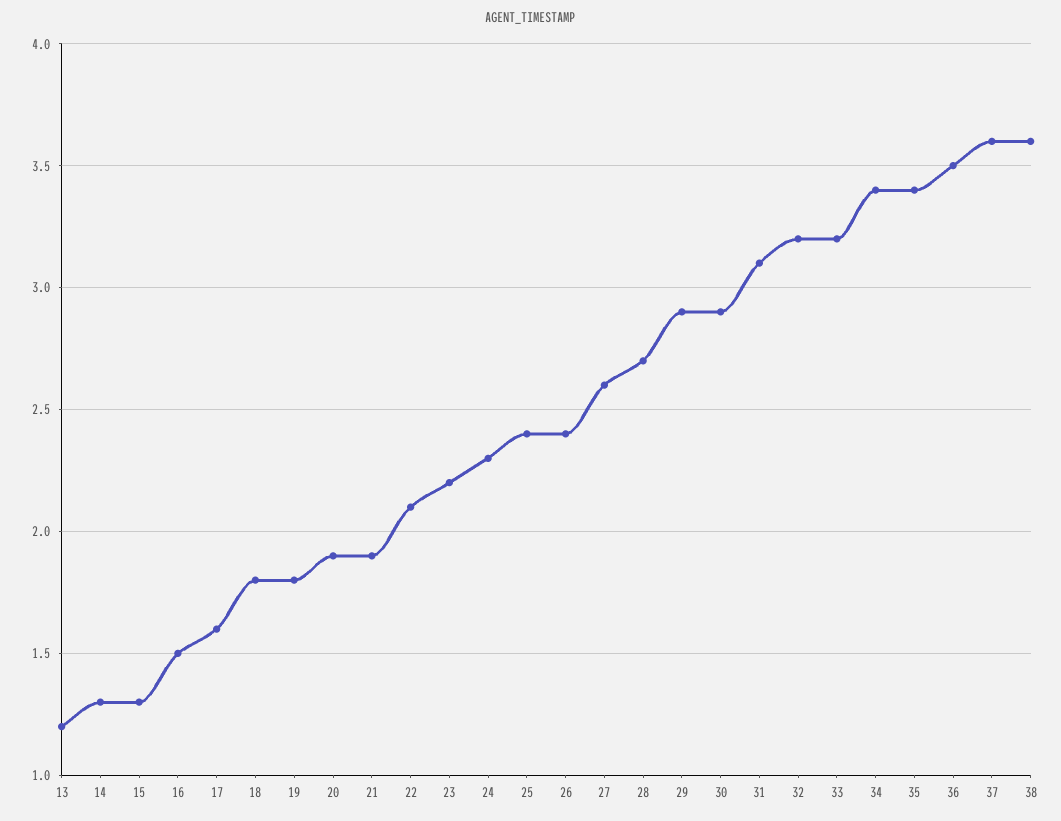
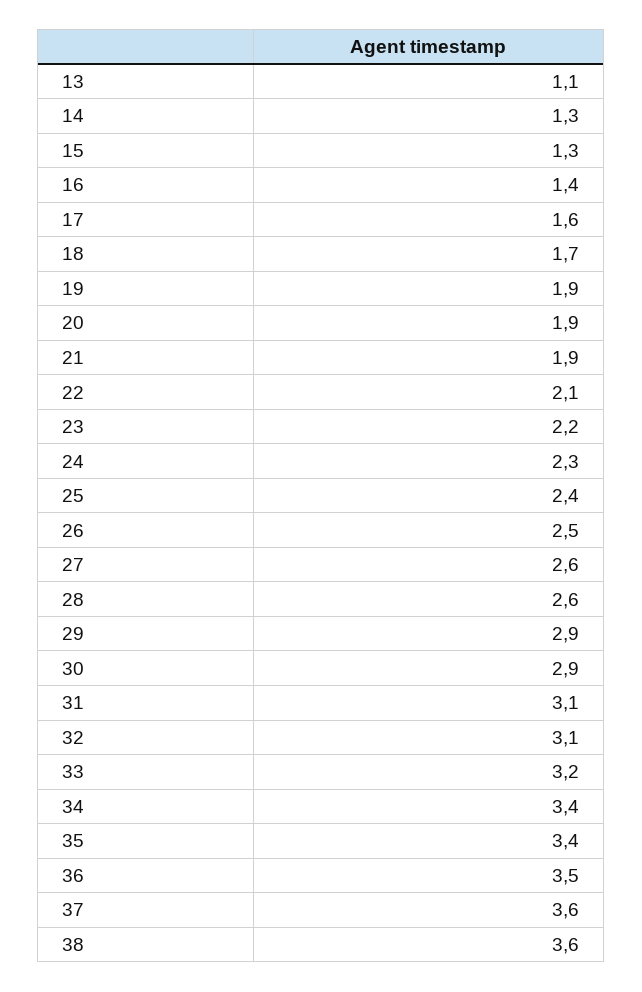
  {
-   "13": 1.2,
+   "13": 1.1,
    "14": 1.3,
    "15": 1.3,
-   "16": 1.5,
+   "16": 1.4,
    "17": 1.6,
-   "18": 1.8,
+   "18": 1.7,
-   "19": 1.8,
+   "19": 1.9,
    "20": 1.9,
    "21": 1.9,
    "22": 2.1,
    "23": 2.2,
    "24": 2.3,
    "25": 2.4,
-   "26": 2.4,
+   "26": 2.5,
    "27": 2.6,
-   "28": 2.7,
+   "28": 2.6,
    "29": 2.9,
    "30": 2.9,
    "31": 3.1,
-   "32": 3.2,
+   "32": 3.1,
    "33": 3.2,
    "34": 3.4,
    "35": 3.4,
    "36": 3.5,
    "37": 3.6,
    "38": 3.6
  }

